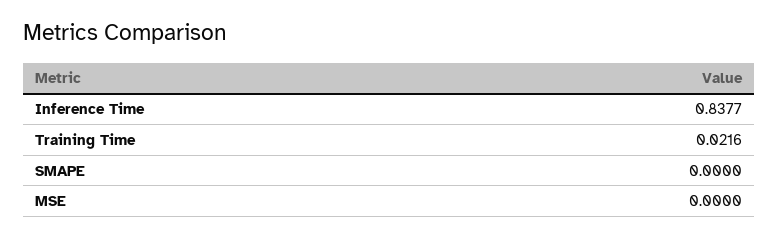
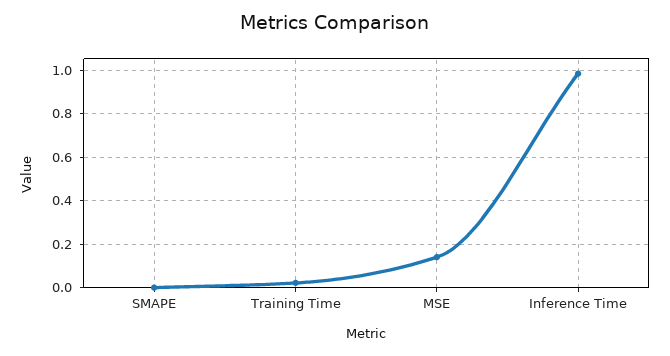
  {
-   "Inference Time": 0.8377,
+   "Inference Time": 1,
    "Training Time": 0.0216,
    "SMAPE": 0,
-   "MSE": 0
+   "MSE": 0.15
  }

